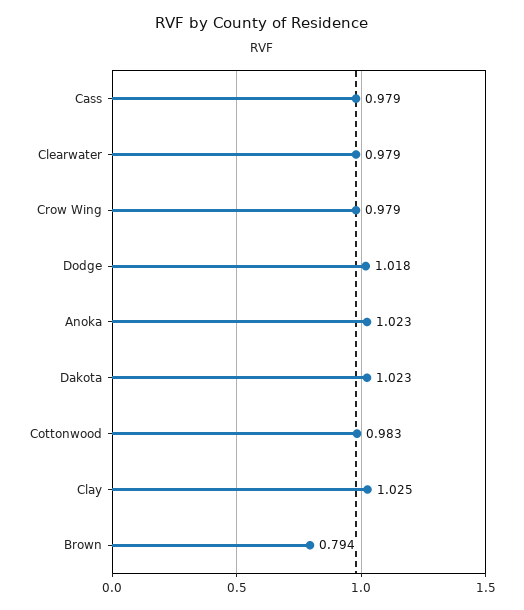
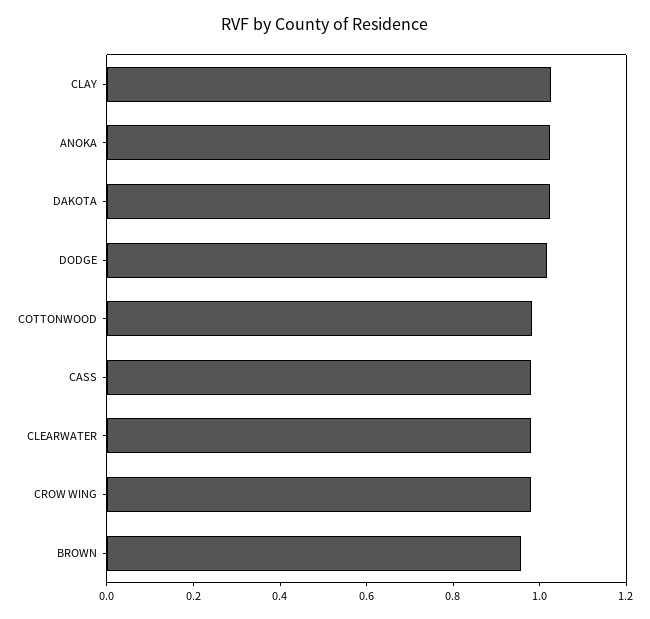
  {
    "Cass": 0.979,
    "Clearwater": 0.979,
    "Crow Wing": 0.979,
    "Dodge": 1.018,
    "Anoka": 1.023,
    "Dakota": 1.023,
    "Cottonwood": 0.983,
    "Clay": 1.025,
-   "Brown": 0.794
+   "Brown": 0.95
  }

